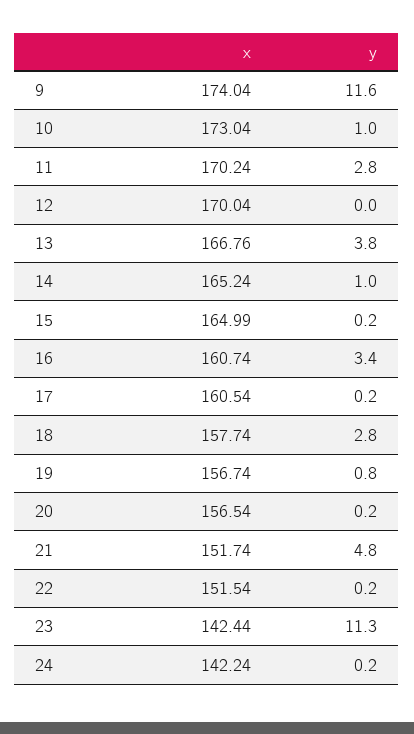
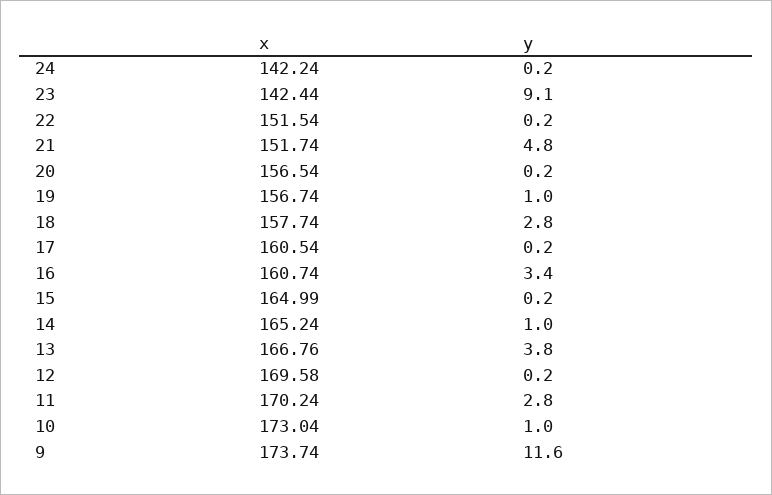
  {
    "x": {
-     "9": 174.04,
+     "9": 173.74,
      "10": 173.04,
      "11": 170.24,
-     "12": 170.04,
+     "12": 169.58,
      "13": 166.76,
      "14": 165.24,
      "15": 164.99,
      "16": 160.74,
      "17": 160.54,
      "18": 157.74,
      "19": 156.74,
      "20": 156.54,
      "21": 151.74,
      "22": 151.54,
      "23": 142.44,
      "24": 142.24
    },
    "y": {
      "9": 11.6,
      "10": 1,
      "11": 2.8,
-     "12": 0,
+     "12": 0.2,
      "13": 3.8,
      "14": 1,
      "15": 0.2,
      "16": 3.4,
      "17": 0.2,
      "18": 2.8,
-     "19": 0.8,
+     "19": 1,
      "20": 0.2,
      "21": 4.8,
      "22": 0.2,
-     "23": 11.3,
+     "23": 9.1,
      "24": 0.2
    }
  }

